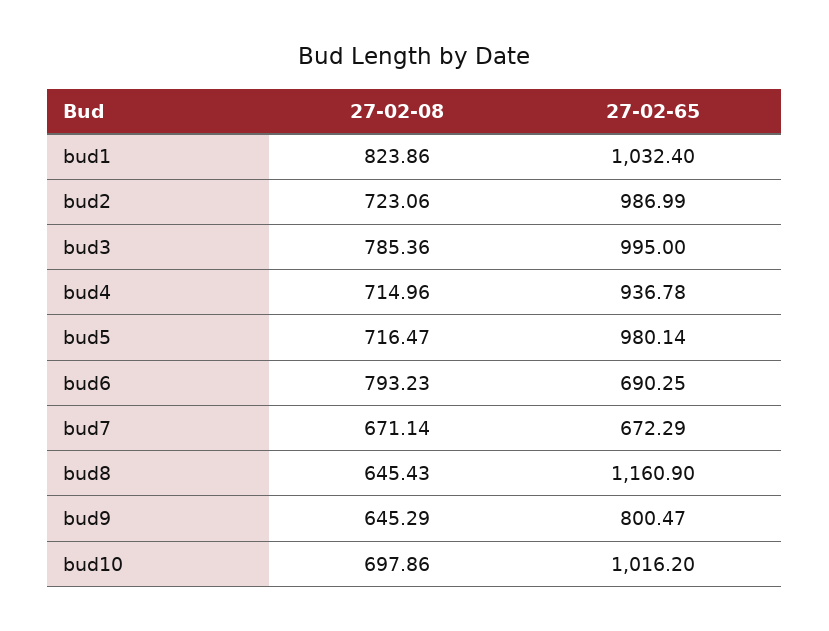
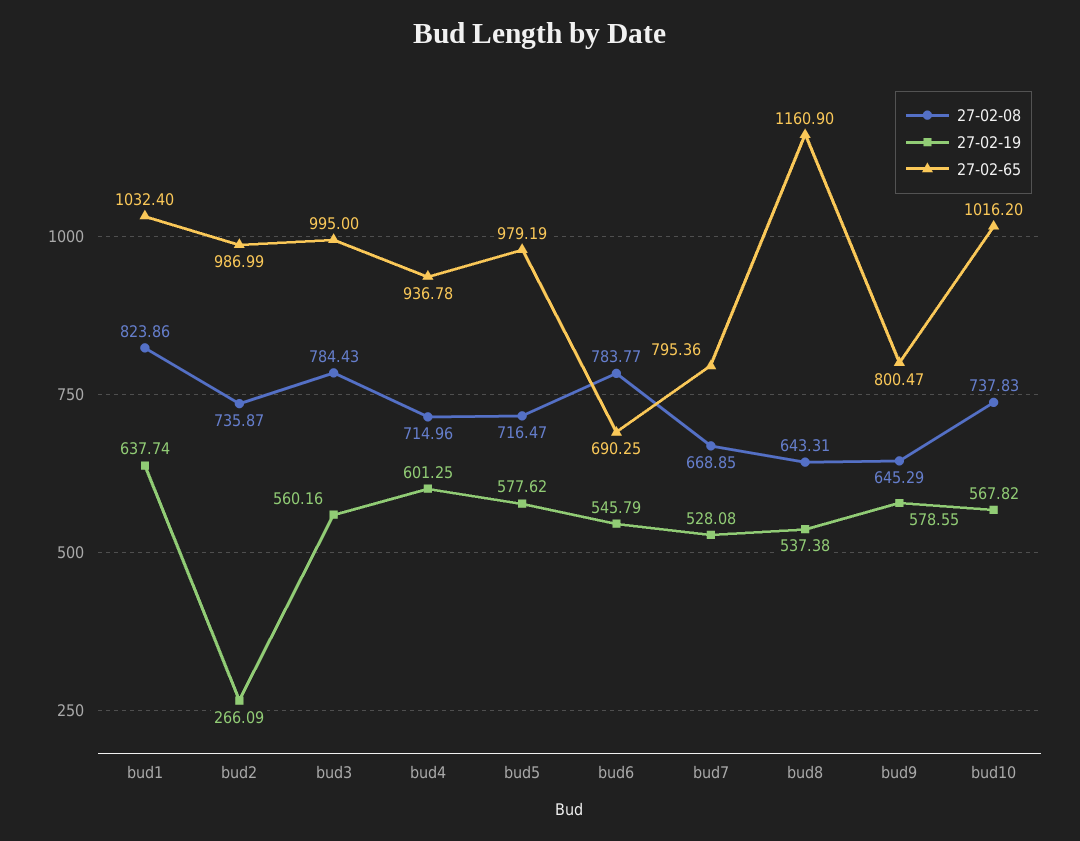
  {
    "27-02-08": {
      "bud1": 823.86,
-     "bud2": 723.06,
+     "bud2": 735.87,
-     "bud3": 785.36,
+     "bud3": 784.43,
      "bud4": 714.96,
      "bud5": 716.47,
-     "bud6": 793.23,
+     "bud6": 783.77,
-     "bud7": 671.14,
+     "bud7": 668.85,
-     "bud8": 645.43,
+     "bud8": 643.31,
      "bud9": 645.29,
-     "bud10": 697.86
+     "bud10": 737.83
    },
    "27-02-65": {
      "bud1": 1032.4,
      "bud2": 986.99,
      "bud3": 995,
      "bud4": 936.78,
-     "bud5": 980.14,
+     "bud5": 979.19,
      "bud6": 690.25,
-     "bud7": 672.29,
+     "bud7": 795.36,
      "bud8": 1160.9,
      "bud9": 800.47,
      "bud10": 1016.2
-   }
+   },
+   "27-02-19": {
+     "bud1": 637.74,
+     "bud2": 266.09,
+     "bud3": 560.16,
+     "bud4": 601.25,
+     "bud5": 577.62,
+     "bud6": 545.79,
+     "bud7": 528.08,
+     "bud8": 537.38,
+     "bud9": 578.55,
+     "bud10": 567.82
+   }
  }

